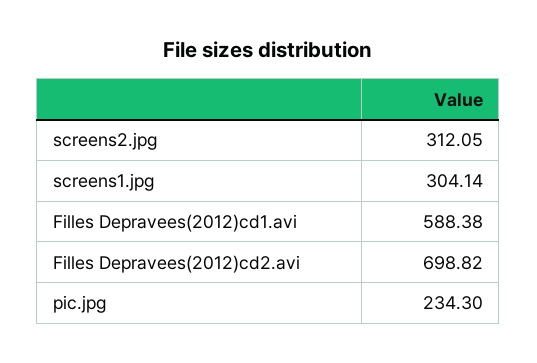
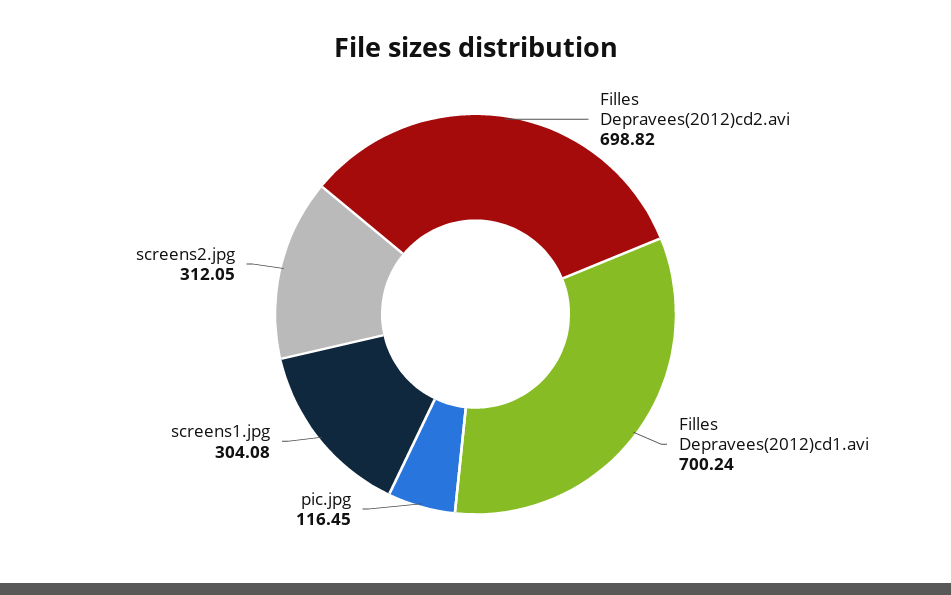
  {
    "screens2.jpg": 312.05,
-   "screens1.jpg": 304.14,
+   "screens1.jpg": 304.08,
-   "Filles Depravees(2012)cd1.avi": 588.38,
+   "Filles Depravees(2012)cd1.avi": 700.24,
    "Filles Depravees(2012)cd2.avi": 698.82,
-   "pic.jpg": 234.3
+   "pic.jpg": 116.45
  }

